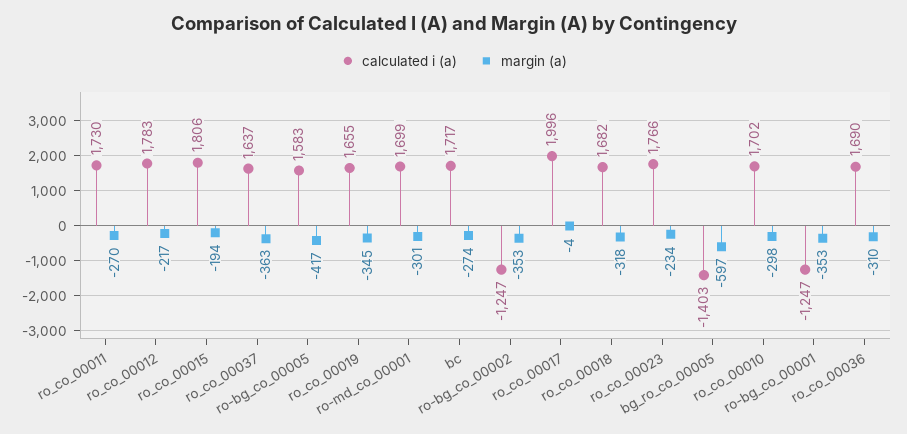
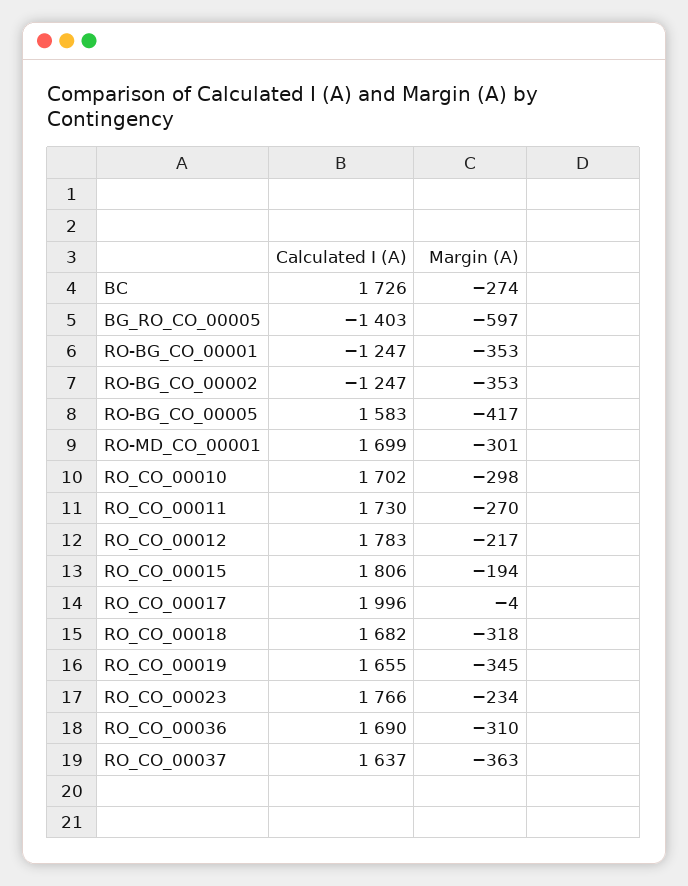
  {
    "calculated i (a)": {
      "ro_co_00011": 1730,
      "ro_co_00012": 1783,
      "ro_co_00015": 1806,
      "ro_co_00037": 1637,
      "ro-bg_co_00005": 1583,
      "ro_co_00019": 1655,
      "ro-md_co_00001": 1699,
-     "bc": 1717,
+     "bc": 1726,
      "ro-bg_co_00002": -1247,
      "ro_co_00017": 1996,
      "ro_co_00018": 1682,
      "ro_co_00023": 1766,
      "bg_ro_co_00005": -1403,
      "ro_co_00010": 1702,
      "ro-bg_co_00001": -1247,
      "ro_co_00036": 1690
    },
    "margin (a)": {
      "ro_co_00011": -270,
      "ro_co_00012": -217,
      "ro_co_00015": -194,
      "ro_co_00037": -363,
      "ro-bg_co_00005": -417,
      "ro_co_00019": -345,
      "ro-md_co_00001": -301,
      "bc": -274,
      "ro-bg_co_00002": -353,
      "ro_co_00017": -4,
      "ro_co_00018": -318,
      "ro_co_00023": -234,
      "bg_ro_co_00005": -597,
      "ro_co_00010": -298,
      "ro-bg_co_00001": -353,
      "ro_co_00036": -310
    }
  }

